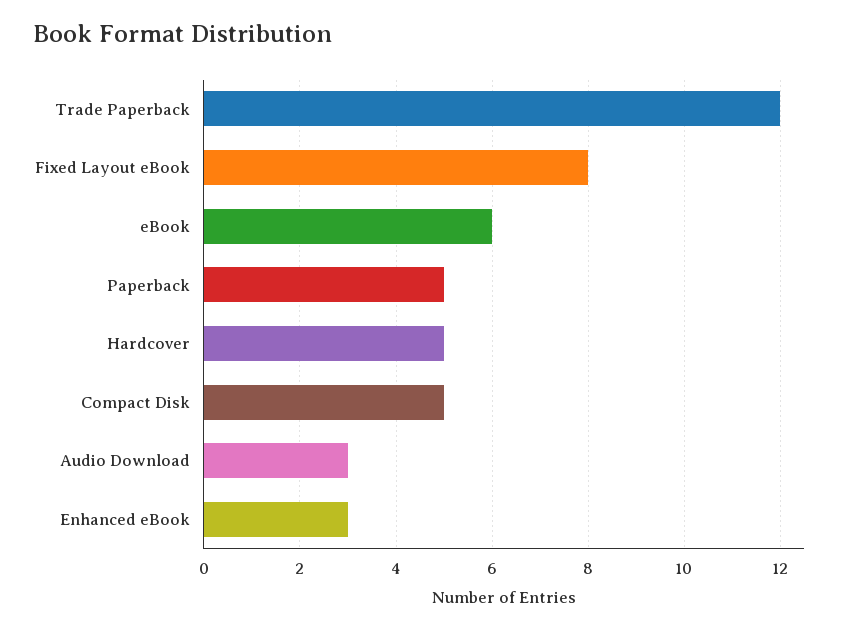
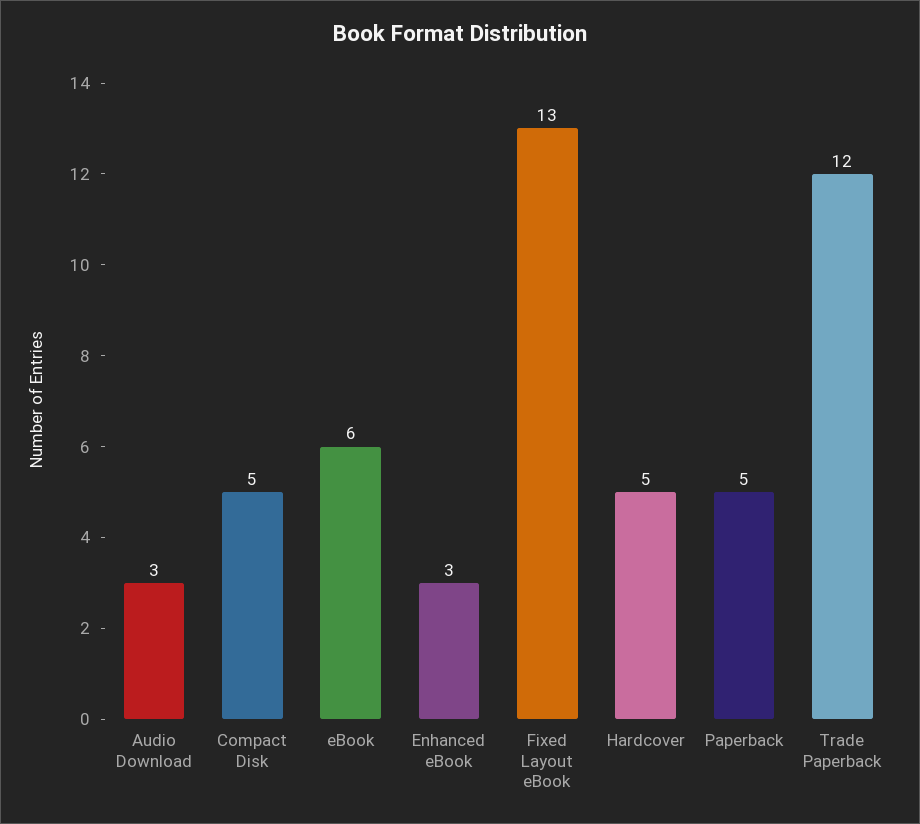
  {
    "Trade Paperback": 12,
-   "Fixed Layout eBook": 8,
+   "Fixed Layout eBook": 13,
    "eBook": 6,
    "Paperback": 5,
    "Hardcover": 5,
    "Compact Disk": 5,
    "Audio Download": 3,
    "Enhanced eBook": 3
  }

